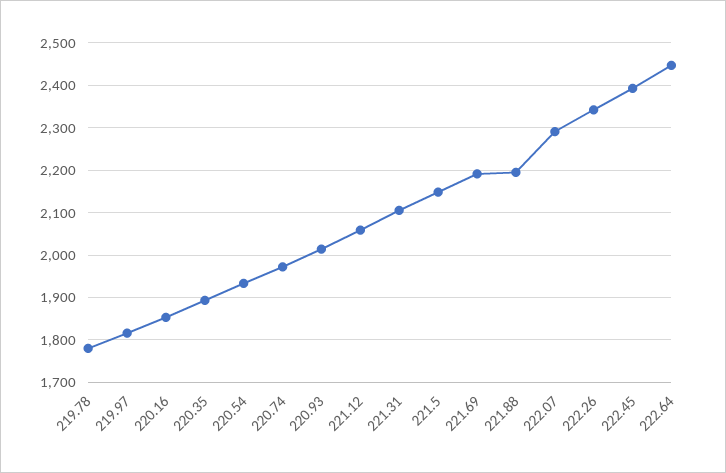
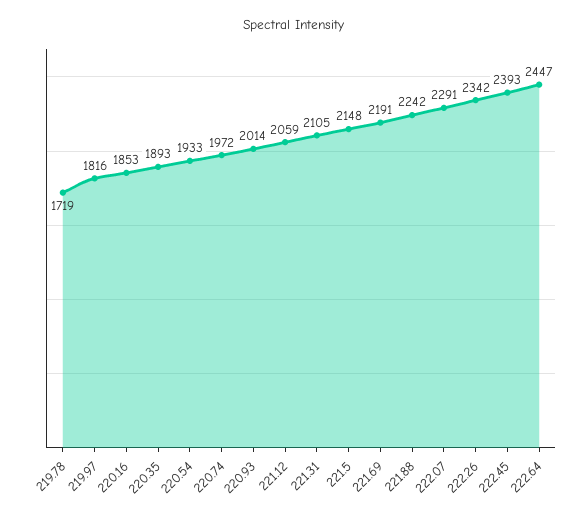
  {
-   "219.78": 1780,
+   "219.78": 1719,
    "219.97": 1816,
    "220.16": 1853,
    "220.35": 1893,
    "220.54": 1933,
    "220.74": 1972,
    "220.93": 2014,
    "221.12": 2059,
    "221.31": 2105,
    "221.5": 2148,
    "221.69": 2191,
-   "221.88": 2200,
+   "221.88": 2242,
    "222.07": 2291,
    "222.26": 2342,
    "222.45": 2393,
    "222.64": 2447
  }

